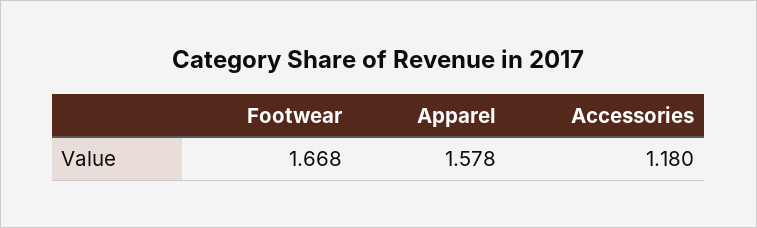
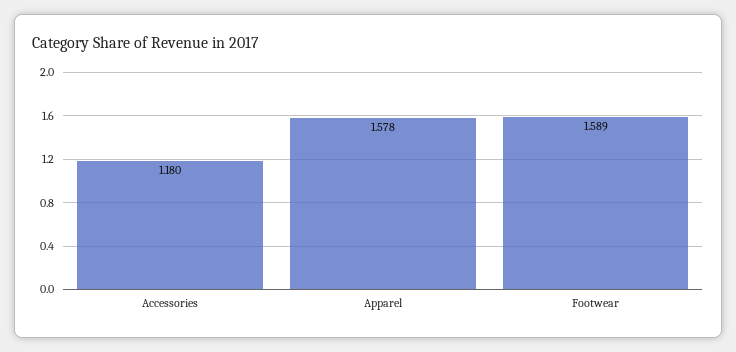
  {
-   "Footwear": 1.668,
+   "Footwear": 1.589,
    "Apparel": 1.578,
    "Accessories": 1.18
  }

